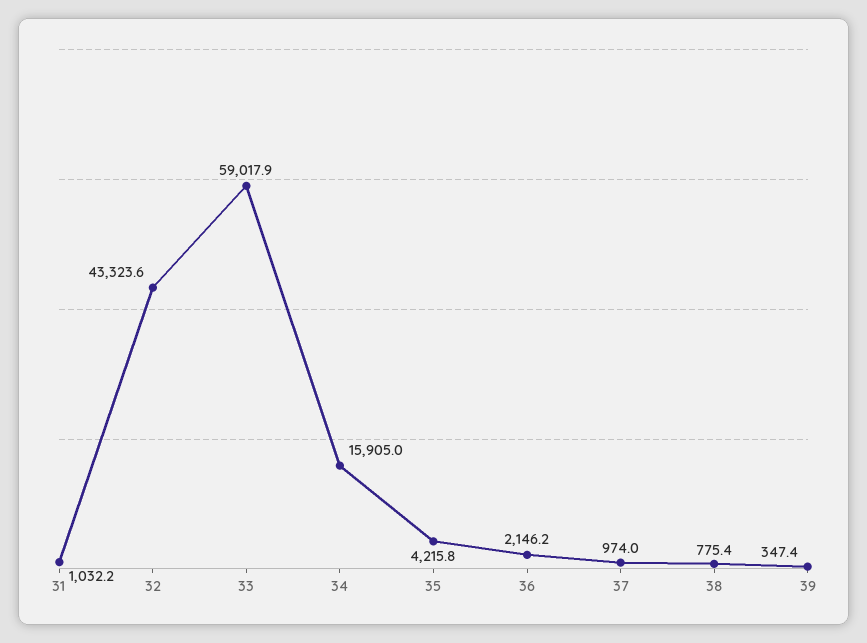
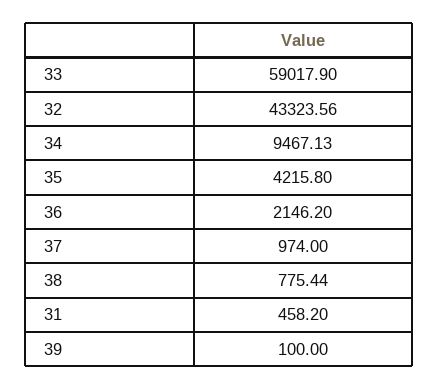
  {
-   "31": 1032.2,
+   "31": 458.2,
    "32": 43323.56,
    "33": 59017.9,
-   "34": 15905,
+   "34": 9467.13,
    "35": 4215.8,
    "36": 2146.2,
    "37": 974,
    "38": 775.44,
-   "39": 347.4
+   "39": 100
  }

